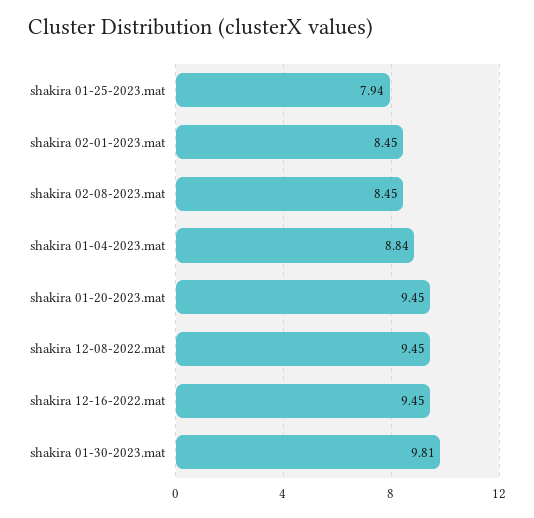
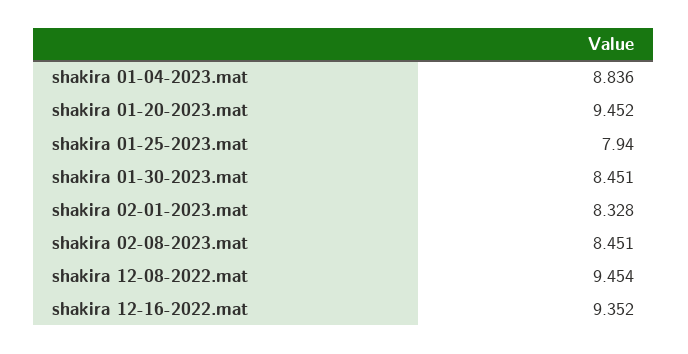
  {
    "shakira 01-25-2023.mat": 7.94,
-   "shakira 02-01-2023.mat": 8.45,
+   "shakira 02-01-2023.mat": 8.328,
    "shakira 02-08-2023.mat": 8.451,
    "shakira 01-04-2023.mat": 8.836,
    "shakira 01-20-2023.mat": 9.452,
    "shakira 12-08-2022.mat": 9.454,
-   "shakira 12-16-2022.mat": 9.45,
+   "shakira 12-16-2022.mat": 9.352,
-   "shakira 01-30-2023.mat": 9.81
+   "shakira 01-30-2023.mat": 8.451
  }

